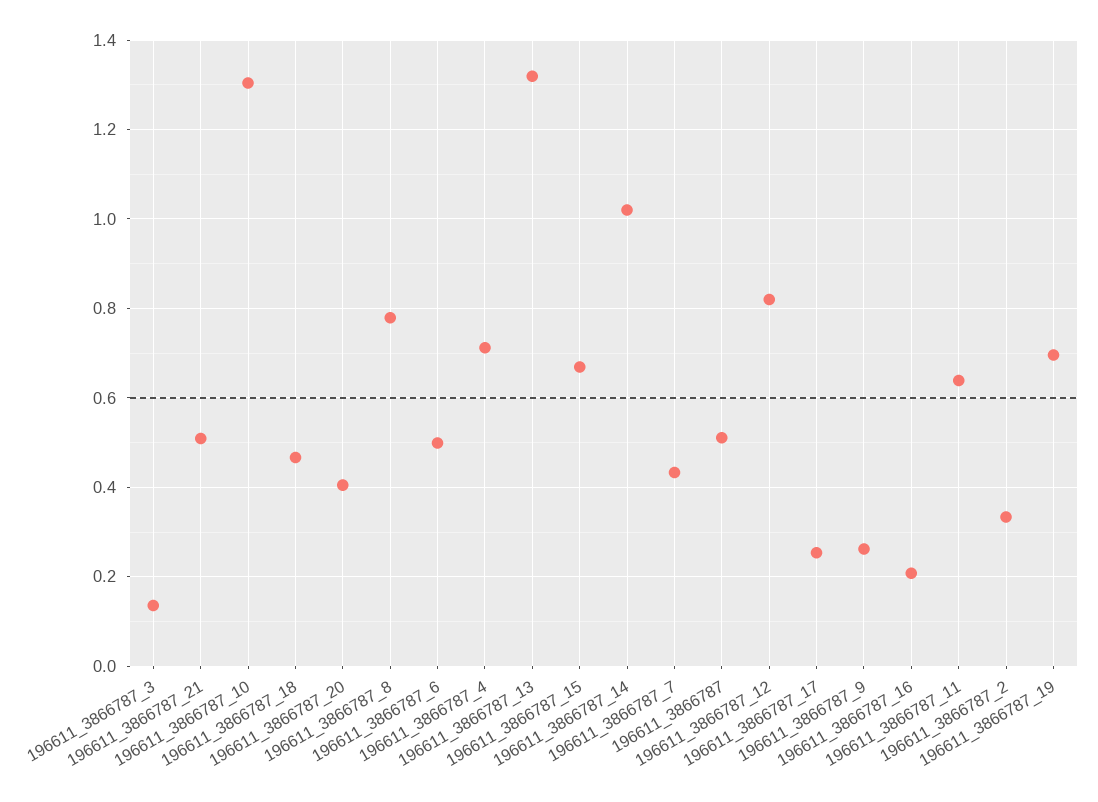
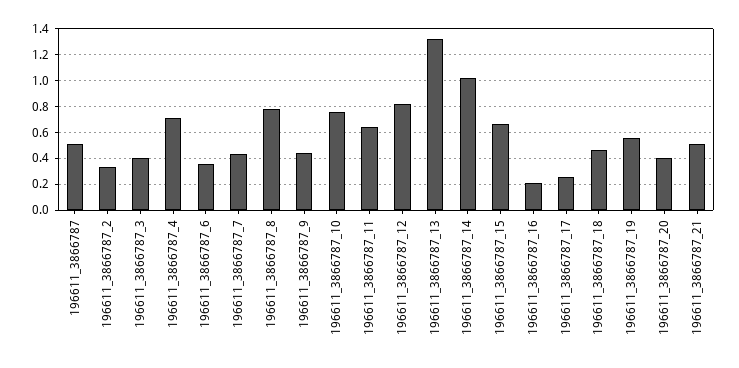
  {
-   "196611_3866787_3": 0.14,
+   "196611_3866787_3": 0.4,
    "196611_3866787_21": 0.5,
-   "196611_3866787_10": 1.3,
+   "196611_3866787_10": 0.75,
    "196611_3866787_18": 0.46,
    "196611_3866787_20": 0.4,
    "196611_3866787_8": 0.78,
-   "196611_3866787_6": 0.5,
+   "196611_3866787_6": 0.35,
    "196611_3866787_4": 0.72,
    "196611_3866787_13": 1.32,
    "196611_3866787_15": 0.66,
    "196611_3866787_14": 1.02,
    "196611_3866787_7": 0.44,
    "196611_3866787": 0.52,
    "196611_3866787_12": 0.82,
    "196611_3866787_17": 0.26,
-   "196611_3866787_9": 0.26,
+   "196611_3866787_9": 0.45,
    "196611_3866787_16": 0.2,
    "196611_3866787_11": 0.64,
    "196611_3866787_2": 0.34,
-   "196611_3866787_19": 0.7
+   "196611_3866787_19": 0.55
  }

